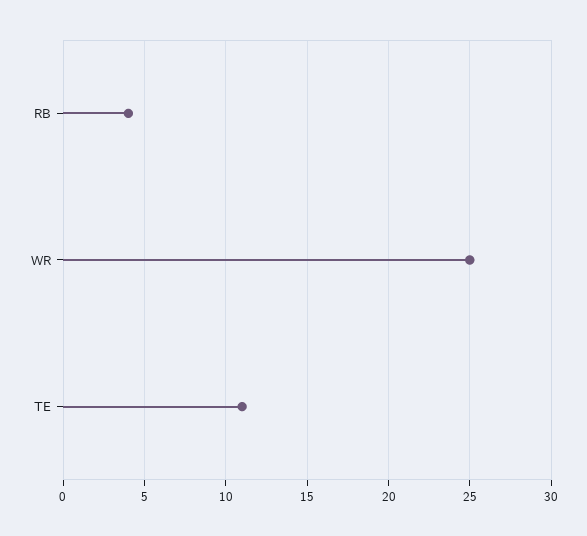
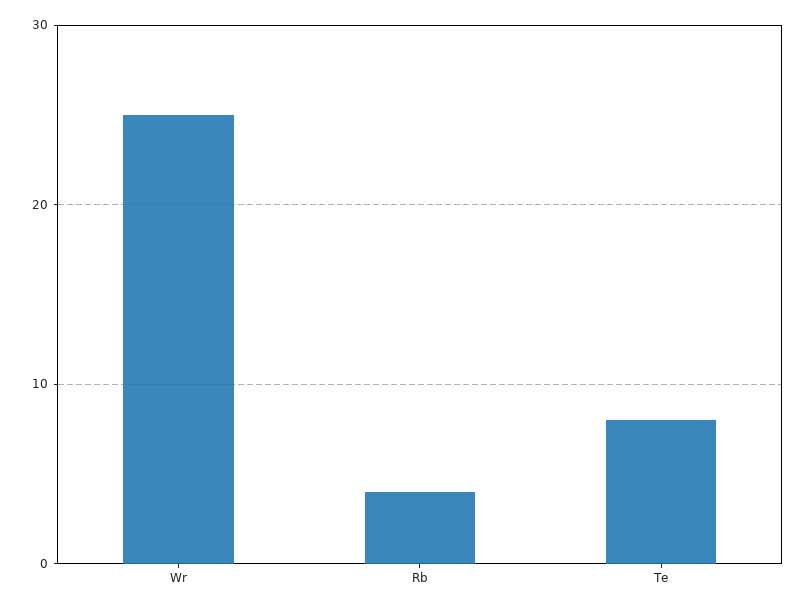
  {
    "RB": 4,
    "WR": 25,
-   "TE": 11
+   "TE": 8
  }

